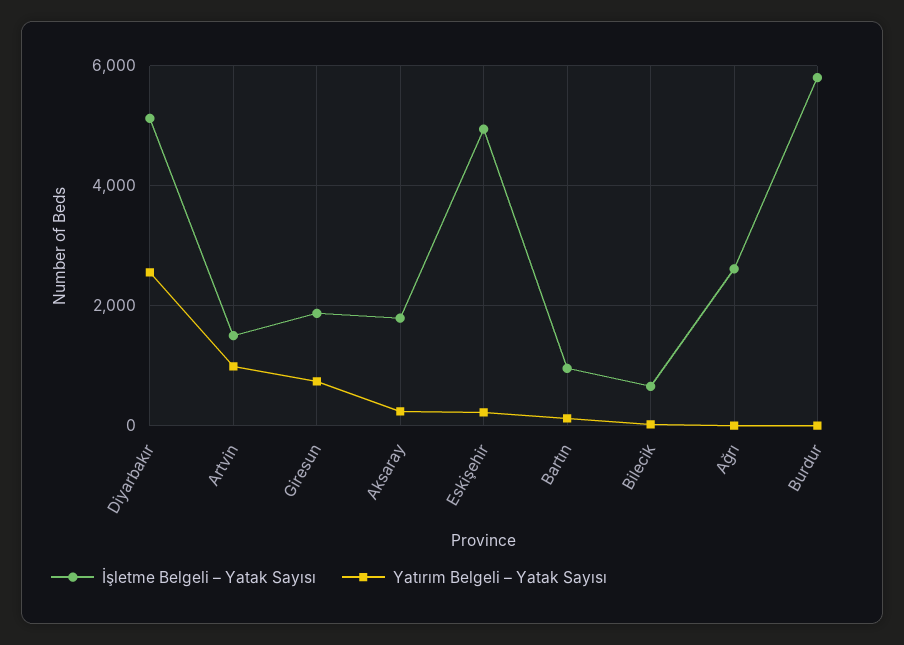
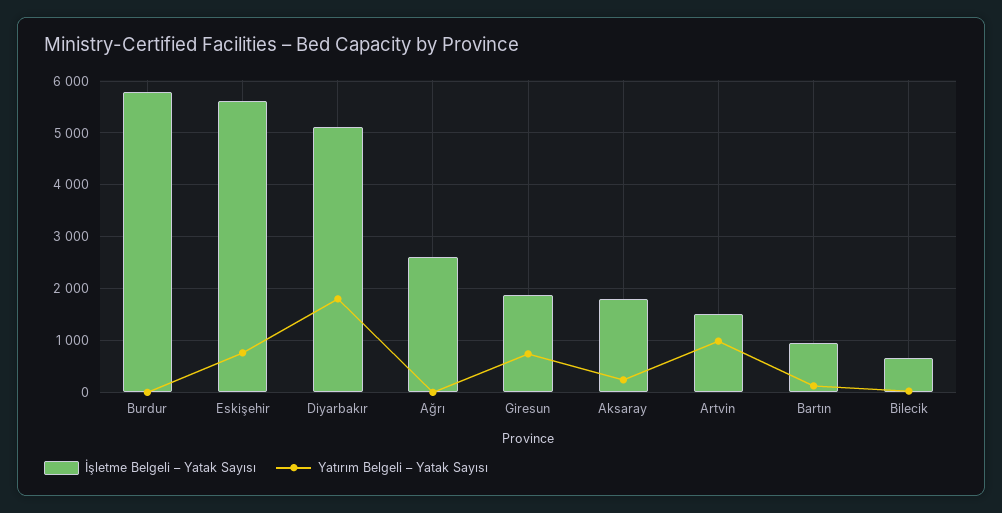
  {
    "İşletme Belgeli – Yatak Sayısı": {
      "Diyarbakır": 5200,
      "Artvin": 1600,
      "Giresun": 1800,
      "Aksaray": 1800,
-     "Eskişehir": 5000,
+     "Eskişehir": 5600,
      "Bartın": 1000,
      "Bilecik": 600,
      "Ağrı": 2600,
      "Burdur": 5800
    },
    "Yatırım Belgeli – Yatak Sayısı": {
-     "Diyarbakır": 2600,
+     "Diyarbakır": 1800,
      "Artvin": 1000,
      "Giresun": 800,
      "Aksaray": 200,
-     "Eskişehir": 200,
+     "Eskişehir": 800,
      "Bartın": 200,
      "Bilecik": 0,
      "Ağrı": 0,
      "Burdur": 0
    }
  }

